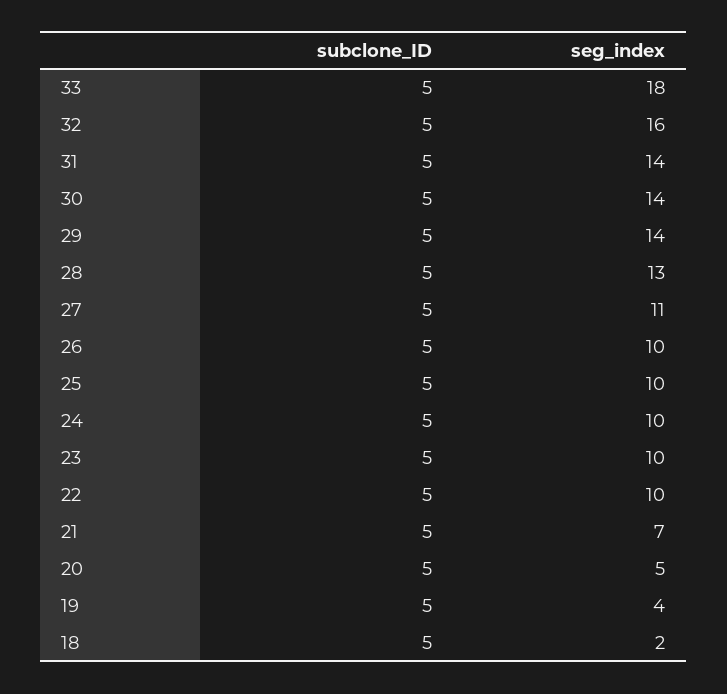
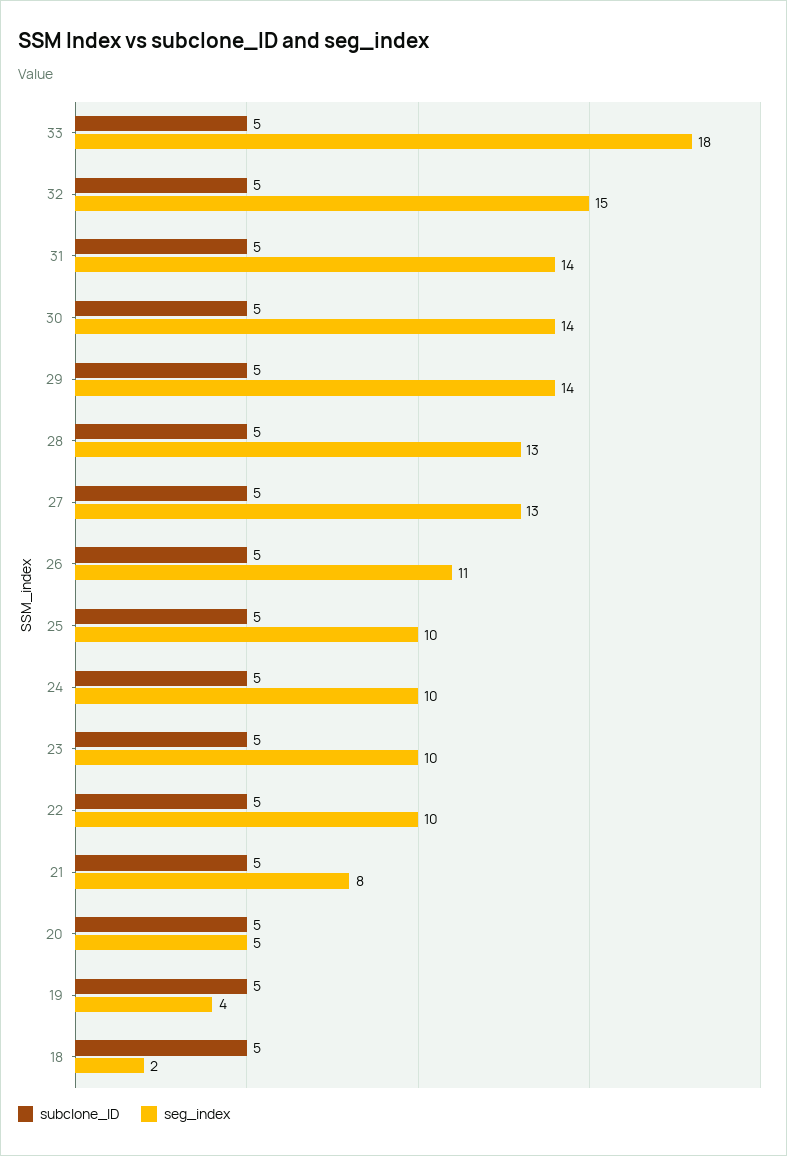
  {
    "subclone_ID": {
      "33": 5,
      "32": 5,
      "31": 5,
      "30": 5,
      "29": 5,
      "28": 5,
      "27": 5,
      "26": 5,
      "25": 5,
      "24": 5,
      "23": 5,
      "22": 5,
      "21": 5,
      "20": 5,
      "19": 5,
      "18": 5
    },
    "seg_index": {
      "33": 18,
-     "32": 16,
+     "32": 15,
      "31": 14,
      "30": 14,
      "29": 14,
      "28": 13,
-     "27": 11,
+     "27": 13,
-     "26": 10,
+     "26": 11,
      "25": 10,
      "24": 10,
      "23": 10,
      "22": 10,
-     "21": 7,
+     "21": 8,
      "20": 5,
      "19": 4,
      "18": 2
    }
  }

